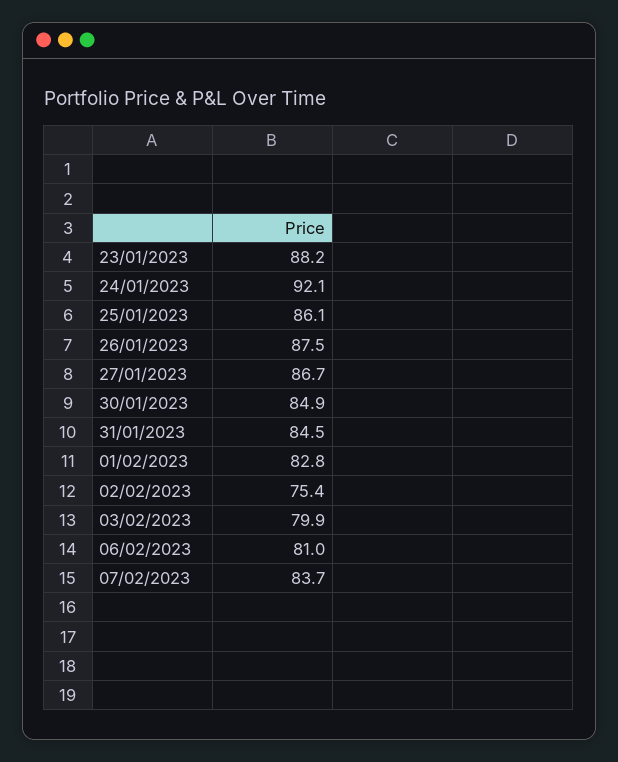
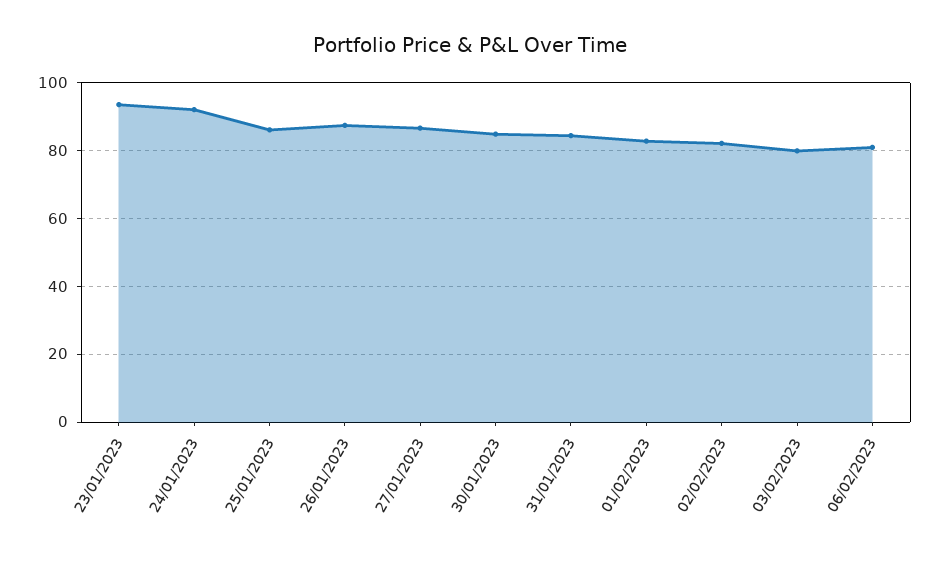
  {
-   "23/01/2023": 88.2,
+   "23/01/2023": 94,
    "24/01/2023": 92.1,
    "25/01/2023": 86.1,
    "26/01/2023": 87.5,
    "27/01/2023": 86.7,
    "30/01/2023": 84.9,
    "31/01/2023": 84.5,
    "01/02/2023": 82.8,
-   "02/02/2023": 75.4,
+   "02/02/2023": 82,
    "03/02/2023": 79.9,
-   "06/02/2023": 81,
+   "06/02/2023": 81
-   "07/02/2023": 83.7
  }

